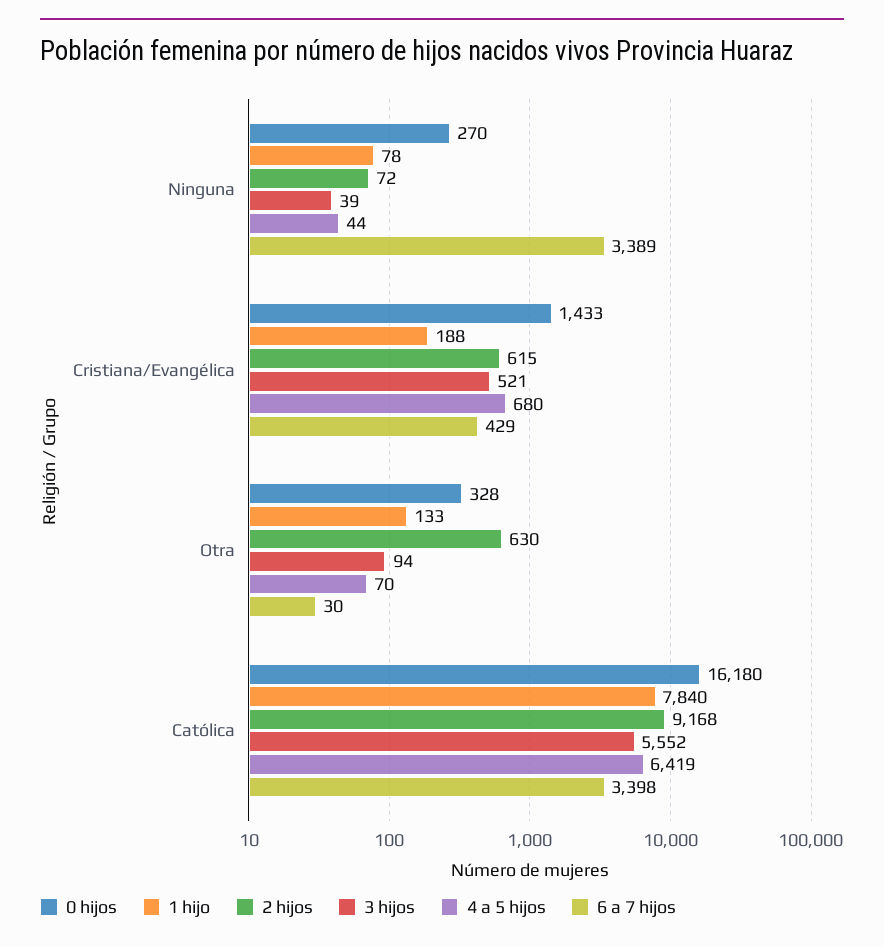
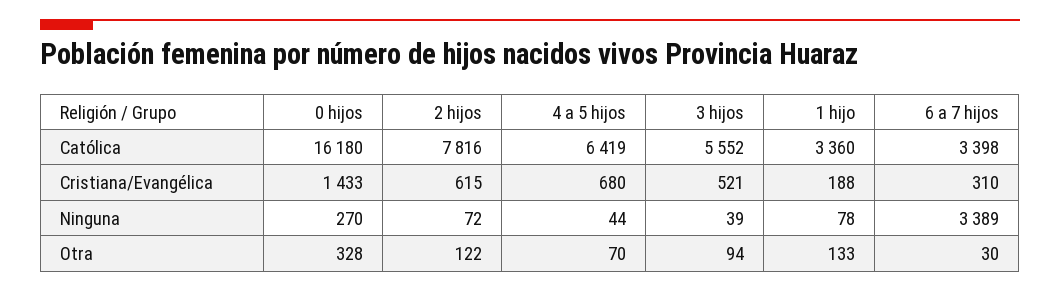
  {
    "0 hijos": {
      "Ninguna": 270,
      "Cristiana/Evangélica": 1433,
      "Otra": 328,
      "Católica": 16180
    },
    "1 hijo": {
      "Ninguna": 78,
      "Cristiana/Evangélica": 188,
      "Otra": 133,
-     "Católica": 7840
+     "Católica": 3360
    },
    "2 hijos": {
      "Ninguna": 72,
      "Cristiana/Evangélica": 615,
-     "Otra": 630,
+     "Otra": 122,
-     "Católica": 9168
+     "Católica": 7816
    },
    "3 hijos": {
      "Ninguna": 39,
      "Cristiana/Evangélica": 521,
      "Otra": 94,
      "Católica": 5552
    },
    "4 a 5 hijos": {
      "Ninguna": 44,
      "Cristiana/Evangélica": 680,
      "Otra": 70,
      "Católica": 6419
    },
    "6 a 7 hijos": {
      "Ninguna": 3389,
-     "Cristiana/Evangélica": 429,
+     "Cristiana/Evangélica": 310,
      "Otra": 30,
      "Católica": 3398
    }
  }

